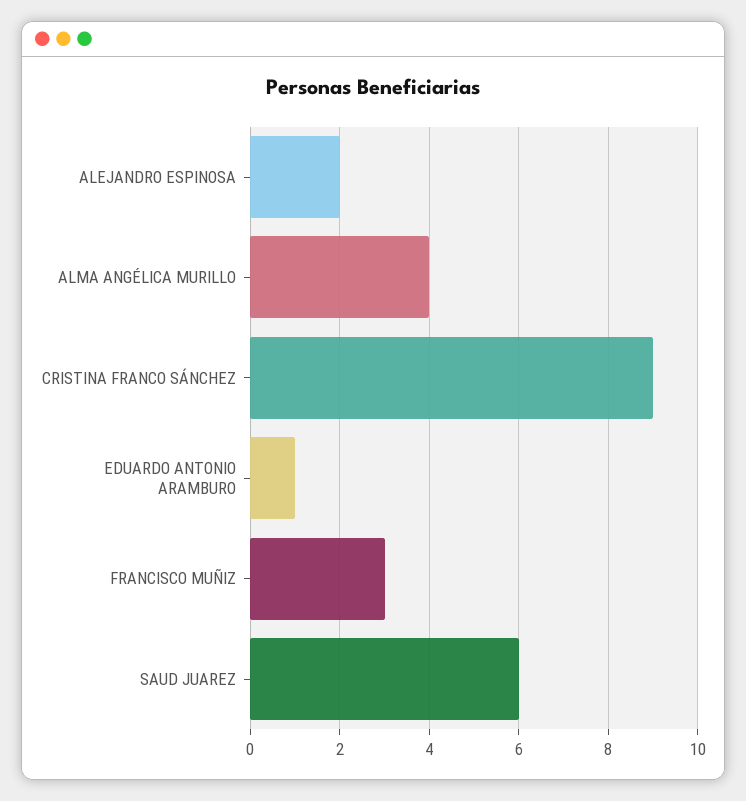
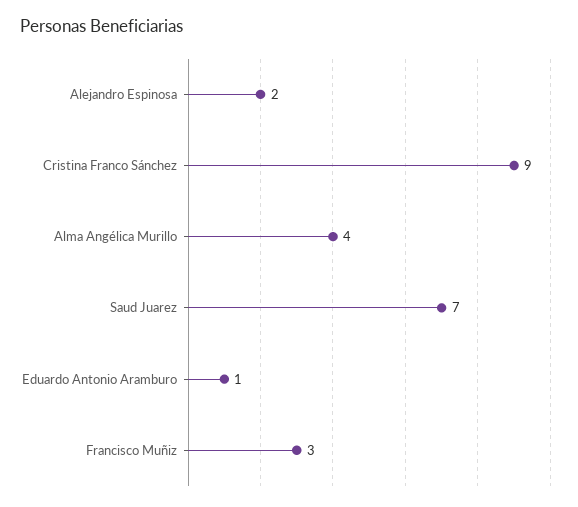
  {
    "ALEJANDRO ESPINOSA": 2,
    "ALMA ANGÉLICA MURILLO": 4,
    "CRISTINA FRANCO SÁNCHEZ": 9,
    "EDUARDO ANTONIO ARAMBURO": 1,
    "FRANCISCO MUÑIZ": 3,
-   "SAUD JUAREZ": 6
+   "SAUD JUAREZ": 7
  }

